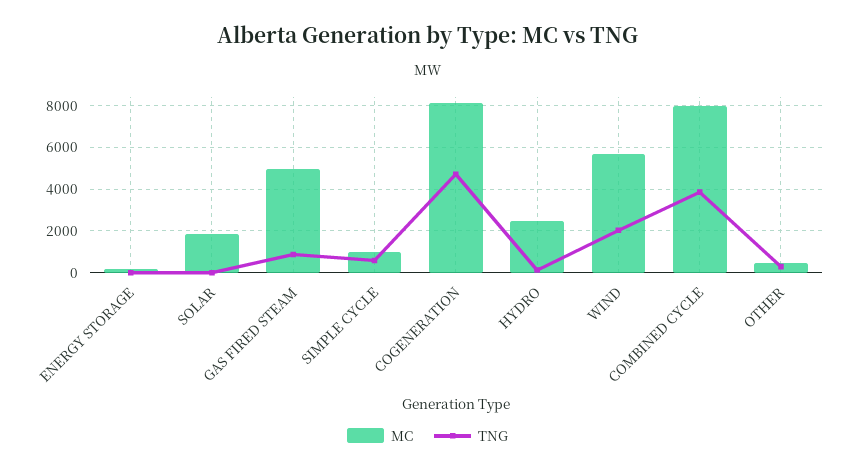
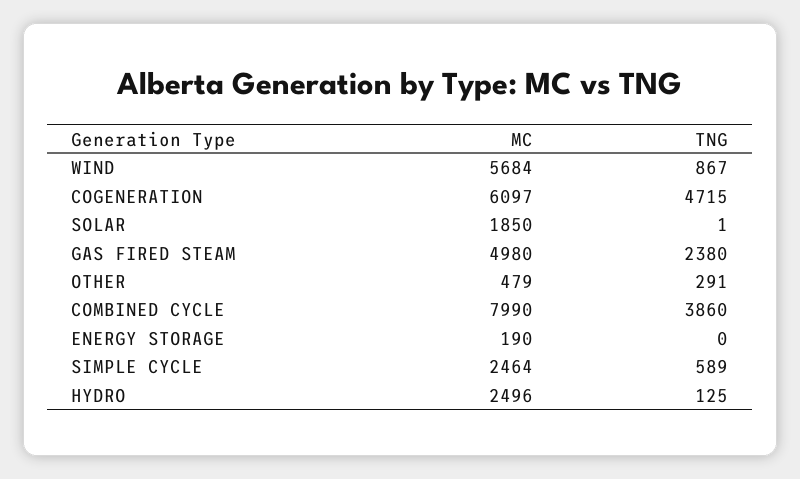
  {
    "MC": {
      "ENERGY STORAGE": 190,
      "SOLAR": 1850,
      "GAS FIRED STEAM": 4980,
-     "SIMPLE CYCLE": 1000,
+     "SIMPLE CYCLE": 2464,
-     "COGENERATION": 8000,
+     "COGENERATION": 6097,
      "HYDRO": 2496,
      "WIND": 5684,
      "COMBINED CYCLE": 7990,
      "OTHER": 479
    },
    "TNG": {
      "ENERGY STORAGE": 0,
      "SOLAR": 1,
-     "GAS FIRED STEAM": 1000,
+     "GAS FIRED STEAM": 2380,
      "SIMPLE CYCLE": 589,
      "COGENERATION": 4715,
      "HYDRO": 125,
-     "WIND": 2000,
+     "WIND": 867,
      "COMBINED CYCLE": 3860,
      "OTHER": 291
    }
  }

